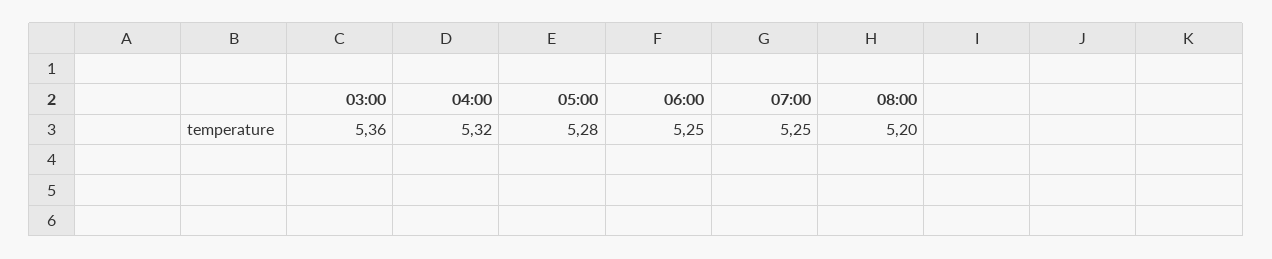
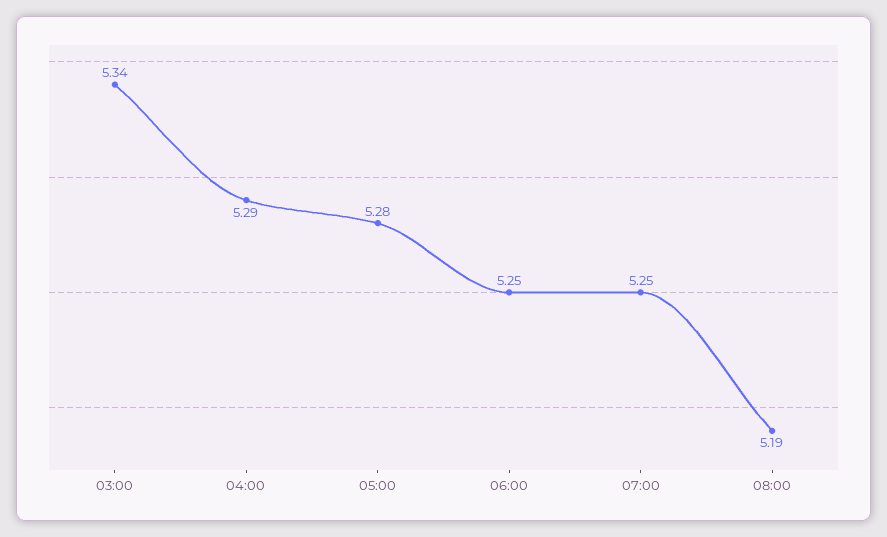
  {
-   "03:00": 5.36,
+   "03:00": 5.34,
-   "04:00": 5.32,
+   "04:00": 5.29,
    "05:00": 5.28,
    "06:00": 5.25,
    "07:00": 5.25,
-   "08:00": 5.2
+   "08:00": 5.19
  }

